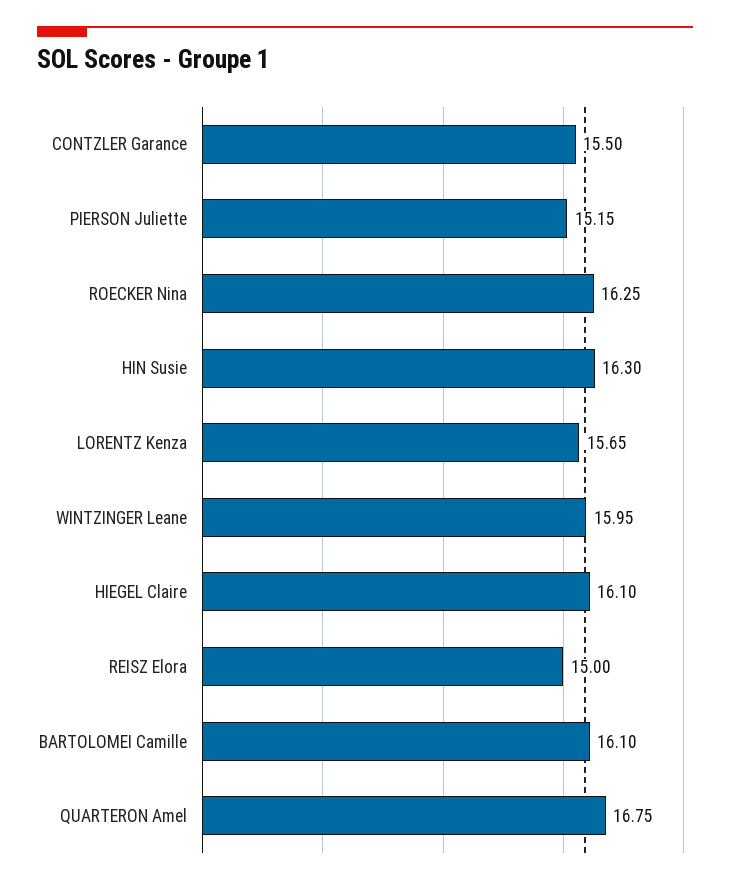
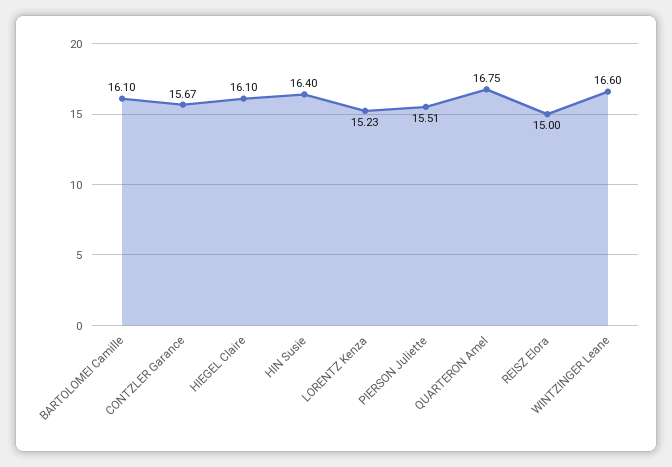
  {
-   "CONTZLER Garance": 15.5,
+   "CONTZLER Garance": 15.67,
-   "PIERSON Juliette": 15.15,
+   "PIERSON Juliette": 15.51,
-   "ROECKER Nina": 16.25,
-   "HIN Susie": 16.3,
+   "HIN Susie": 16.4,
-   "LORENTZ Kenza": 15.65,
+   "LORENTZ Kenza": 15.23,
-   "WINTZINGER Leane": 15.95,
+   "WINTZINGER Leane": 16.6,
    "HIEGEL Claire": 16.1,
    "REISZ Elora": 15,
    "BARTOLOMEI Camille": 16.1,
    "QUARTERON Amel": 16.75
  }

